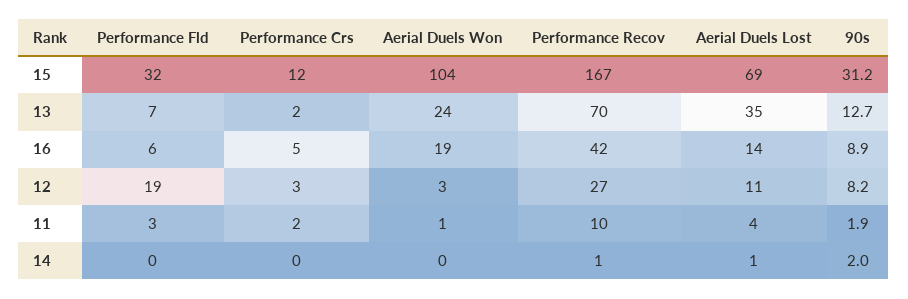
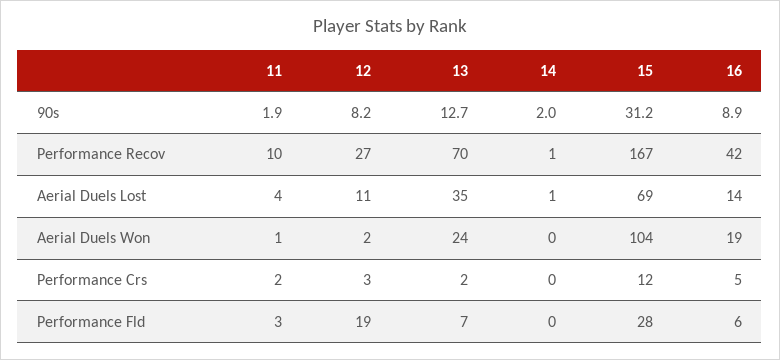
  {
    "Performance Fld": {
-     "15": 32,
+     "15": 28,
      "13": 7,
      "16": 6,
      "12": 19,
      "11": 3,
      "14": 0
    },
    "Performance Crs": {
      "15": 12,
      "13": 2,
      "16": 5,
      "12": 3,
      "11": 2,
      "14": 0
    },
    "Aerial Duels Won": {
      "15": 104,
      "13": 24,
      "16": 19,
-     "12": 3,
+     "12": 2,
      "11": 1,
      "14": 0
    },
    "Performance Recov": {
      "15": 167,
      "13": 70,
      "16": 42,
      "12": 27,
      "11": 10,
      "14": 1
    },
    "Aerial Duels Lost": {
      "15": 69,
      "13": 35,
      "16": 14,
      "12": 11,
      "11": 4,
      "14": 1
    },
    "90s": {
      "15": 31.2,
      "13": 12.7,
      "16": 8.9,
      "12": 8.2,
      "11": 1.9,
      "14": 2
    }
  }

